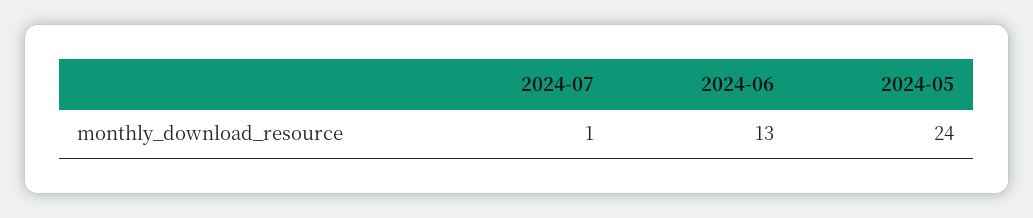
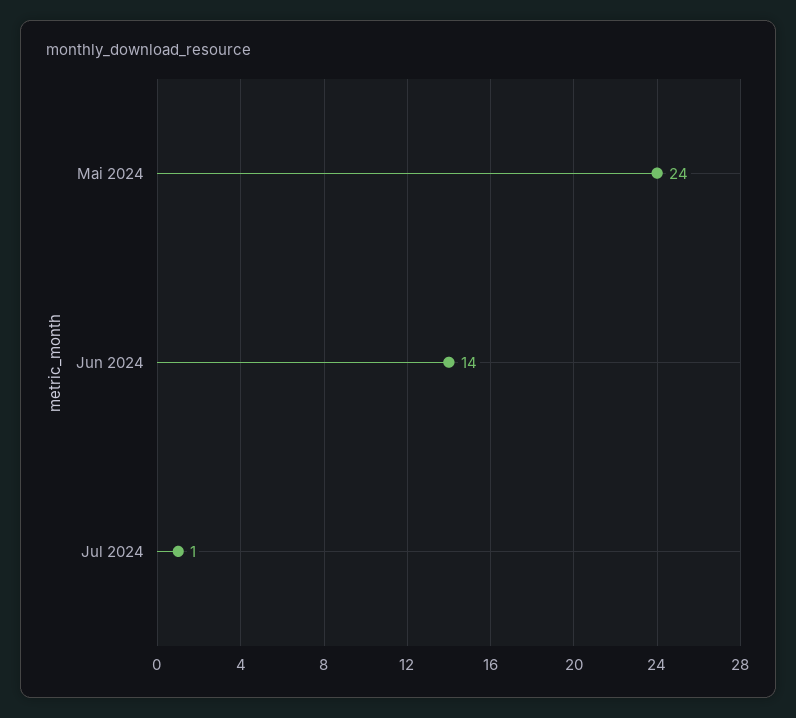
  {
    "2024-07": 1,
-   "2024-06": 13,
+   "2024-06": 14,
    "2024-05": 24
  }

